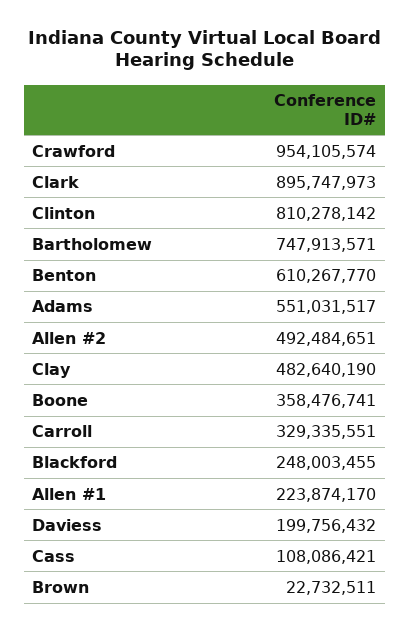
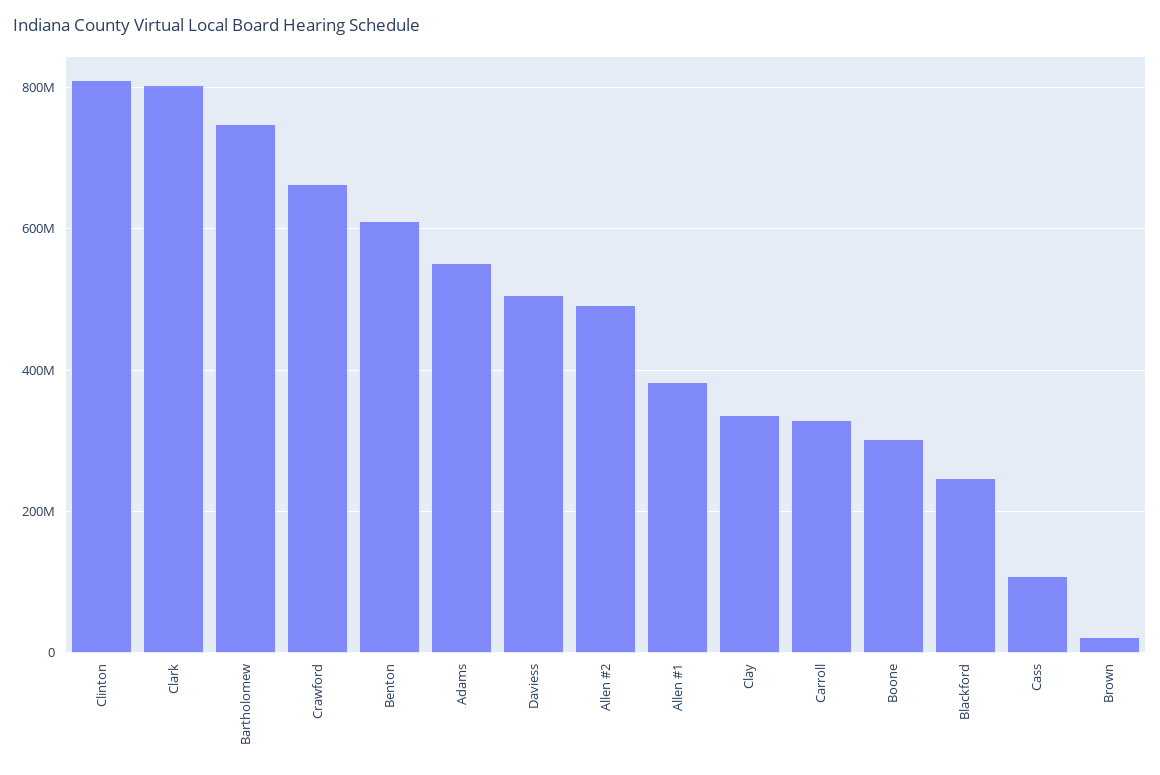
  {
-   "Crawford": 954105574,
+   "Crawford": 660000000,
-   "Clark": 895747973,
+   "Clark": 800000000,
    "Clinton": 810278142,
    "Bartholomew": 747913571,
    "Benton": 610267770,
    "Adams": 551031517,
    "Allen #2": 492484651,
-   "Clay": 482640190,
+   "Clay": 340000000,
-   "Boone": 358476741,
+   "Boone": 300000000,
    "Carroll": 329335551,
    "Blackford": 248003455,
-   "Allen #1": 223874170,
+   "Allen #1": 380000000,
-   "Daviess": 199756432,
+   "Daviess": 500000000,
    "Cass": 108086421,
    "Brown": 22732511
  }

